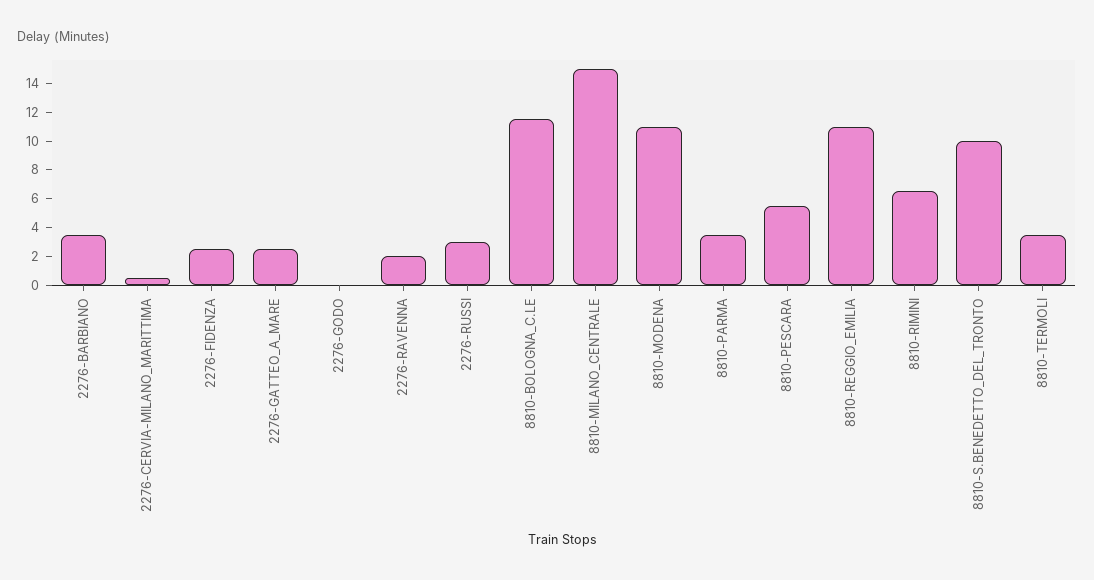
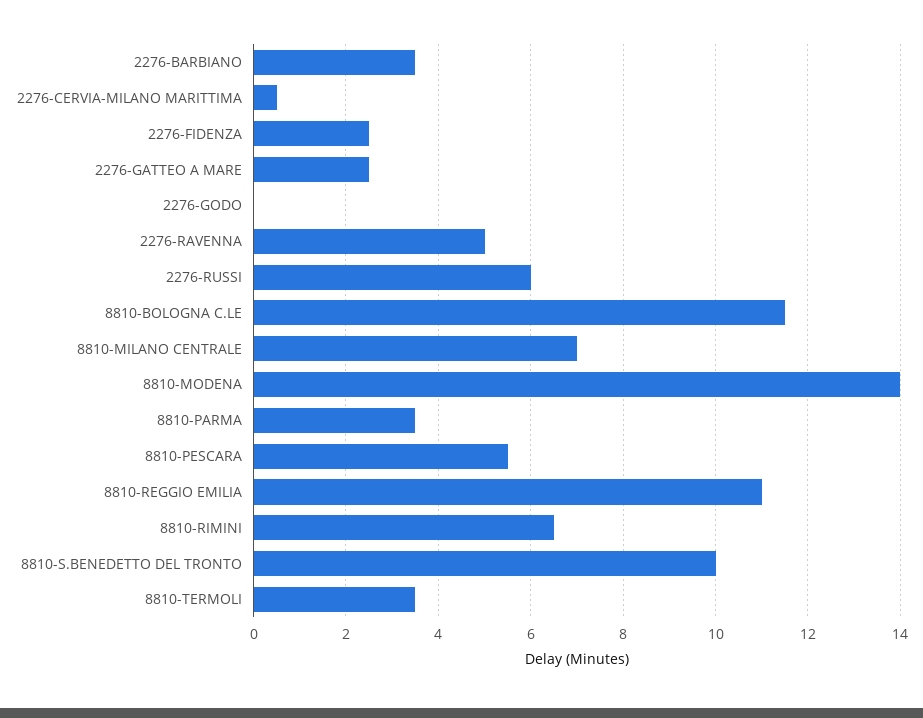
  {
    "2276-BARBIANO": 3.5,
    "2276-CERVIA-MILANO_MARITTIMA": 0.5,
    "2276-FIDENZA": 2.5,
    "2276-GATTEO_A_MARE": 2.5,
    "2276-GODO": 0,
-   "2276-RAVENNA": 2,
+   "2276-RAVENNA": 5,
-   "2276-RUSSI": 3,
+   "2276-RUSSI": 6,
    "8810-BOLOGNA_C.LE": 11.5,
-   "8810-MILANO_CENTRALE": 15,
+   "8810-MILANO_CENTRALE": 7,
-   "8810-MODENA": 11,
+   "8810-MODENA": 14,
    "8810-PARMA": 3.5,
    "8810-PESCARA": 5.5,
    "8810-REGGIO_EMILIA": 11,
    "8810-RIMINI": 6.5,
    "8810-S.BENEDETTO_DEL_TRONTO": 10,
    "8810-TERMOLI": 3.5
  }

